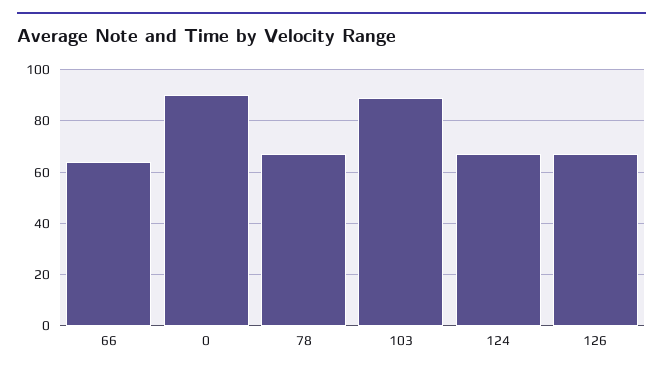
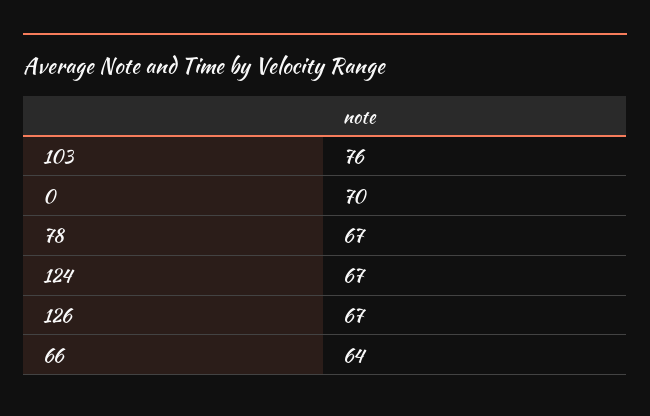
  {
    "66": 64,
-   "0": 90,
+   "0": 70,
    "78": 67,
-   "103": 90,
+   "103": 76,
    "124": 67,
    "126": 67
  }

